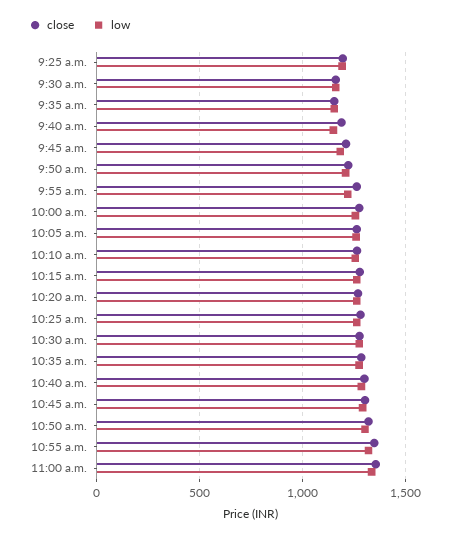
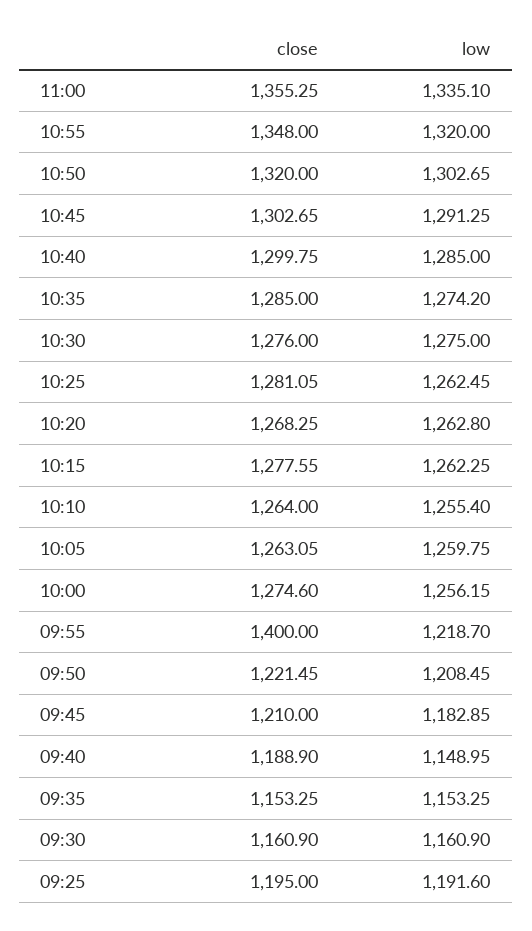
  {
    "close": {
      "9:25 a.m.": 1195,
      "9:30 a.m.": 1160.9,
      "9:35 a.m.": 1153.25,
      "9:40 a.m.": 1188.9,
      "9:45 a.m.": 1210,
      "9:50 a.m.": 1221.45,
-     "9:55 a.m.": 1250,
+     "9:55 a.m.": 1400,
      "10:00 a.m.": 1274.6,
      "10:05 a.m.": 1263.05,
      "10:10 a.m.": 1264,
      "10:15 a.m.": 1277.55,
      "10:20 a.m.": 1268.25,
      "10:25 a.m.": 1281.05,
      "10:30 a.m.": 1276,
      "10:35 a.m.": 1285,
      "10:40 a.m.": 1299.75,
      "10:45 a.m.": 1302.65,
      "10:50 a.m.": 1320,
      "10:55 a.m.": 1348,
      "11:00 a.m.": 1355.25
    },
    "low": {
      "9:25 a.m.": 1191.6,
      "9:30 a.m.": 1160.9,
      "9:35 a.m.": 1153.25,
      "9:40 a.m.": 1148.95,
      "9:45 a.m.": 1182.85,
      "9:50 a.m.": 1208.45,
      "9:55 a.m.": 1218.7,
      "10:00 a.m.": 1256.15,
      "10:05 a.m.": 1259.75,
      "10:10 a.m.": 1255.4,
      "10:15 a.m.": 1262.25,
      "10:20 a.m.": 1262.8,
      "10:25 a.m.": 1262.45,
      "10:30 a.m.": 1275,
      "10:35 a.m.": 1274.2,
      "10:40 a.m.": 1285,
      "10:45 a.m.": 1291.25,
      "10:50 a.m.": 1302.65,
      "10:55 a.m.": 1320,
      "11:00 a.m.": 1335.1
    }
  }

